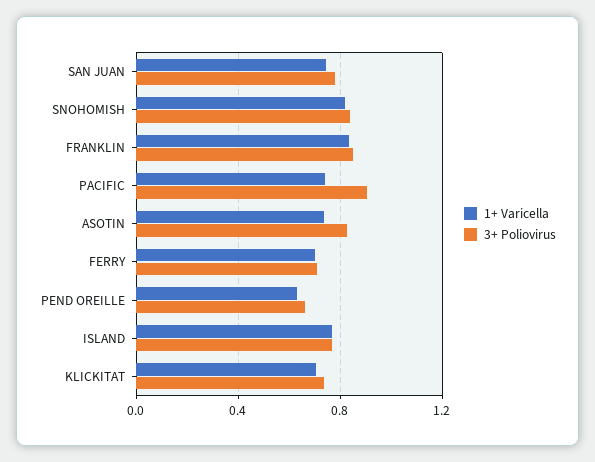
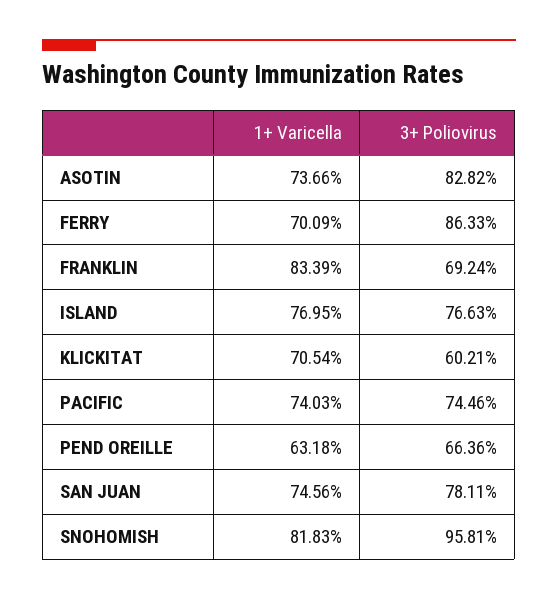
  {
    "1+ Varicella": {
      "SAN JUAN": 0.7456,
      "SNOHOMISH": 0.8183,
      "FRANKLIN": 0.8339,
      "PACIFIC": 0.7403,
      "ASOTIN": 0.7366,
      "FERRY": 0.7009,
      "PEND OREILLE": 0.6318,
      "ISLAND": 0.7695,
      "KLICKITAT": 0.7054
    },
    "3+ Poliovirus": {
      "SAN JUAN": 0.7811,
-     "SNOHOMISH": 0.85,
+     "SNOHOMISH": 0.9581,
-     "FRANKLIN": 0.85,
+     "FRANKLIN": 0.6924,
-     "PACIFIC": 0.9,
+     "PACIFIC": 0.7446,
      "ASOTIN": 0.8282,
-     "FERRY": 0.7,
+     "FERRY": 0.8633,
      "PEND OREILLE": 0.6636,
      "ISLAND": 0.7663,
-     "KLICKITAT": 0.75
+     "KLICKITAT": 0.6021
    }
  }

